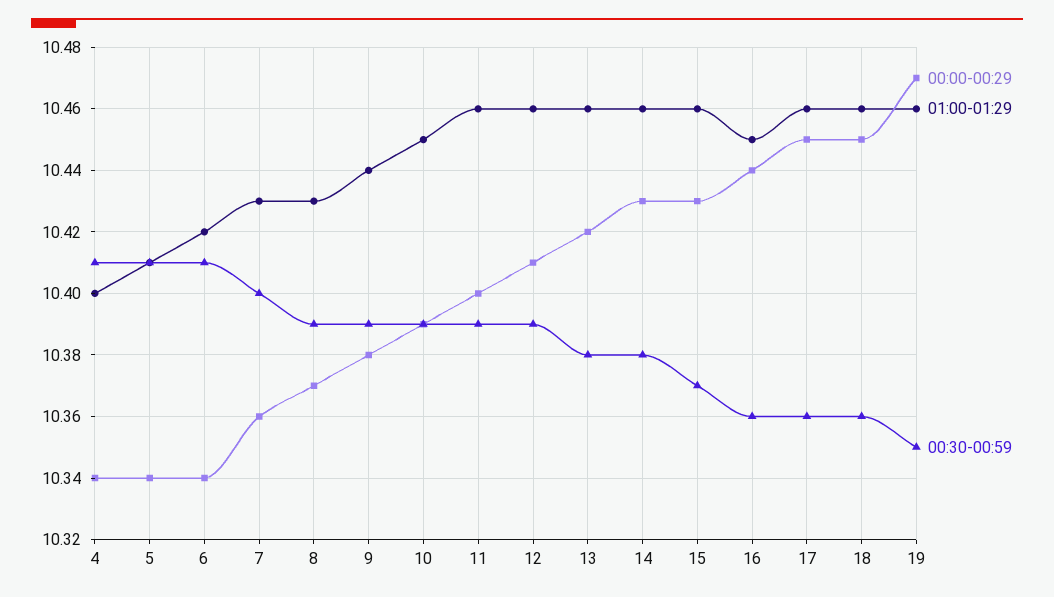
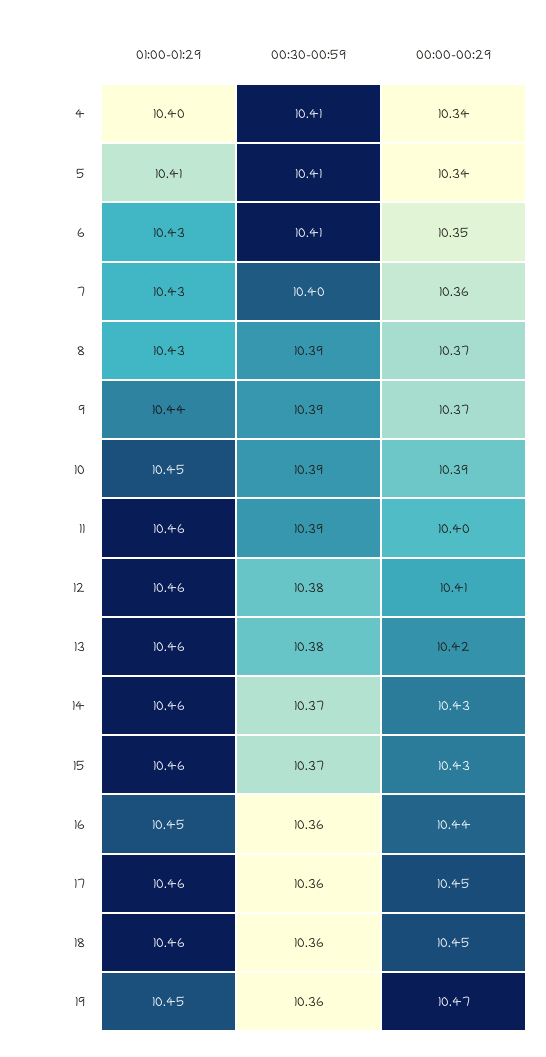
  {
    "00:00-00:29": {
      "4": 10.34,
      "5": 10.34,
-     "6": 10.34,
+     "6": 10.35,
      "7": 10.36,
      "8": 10.37,
-     "9": 10.38,
+     "9": 10.37,
      "10": 10.39,
      "11": 10.4,
      "12": 10.41,
      "13": 10.42,
      "14": 10.43,
      "15": 10.43,
      "16": 10.44,
      "17": 10.45,
      "18": 10.45,
      "19": 10.47
    },
    "01:00-01:29": {
      "4": 10.4,
      "5": 10.41,
-     "6": 10.42,
+     "6": 10.43,
      "7": 10.43,
      "8": 10.43,
      "9": 10.44,
      "10": 10.45,
      "11": 10.46,
      "12": 10.46,
      "13": 10.46,
      "14": 10.46,
      "15": 10.46,
      "16": 10.45,
      "17": 10.46,
      "18": 10.46,
-     "19": 10.46
+     "19": 10.45
    },
    "00:30-00:59": {
      "4": 10.41,
      "5": 10.41,
      "6": 10.41,
      "7": 10.4,
      "8": 10.39,
      "9": 10.39,
      "10": 10.39,
      "11": 10.39,
-     "12": 10.39,
+     "12": 10.38,
      "13": 10.38,
-     "14": 10.38,
+     "14": 10.37,
      "15": 10.37,
      "16": 10.36,
      "17": 10.36,
      "18": 10.36,
-     "19": 10.35
+     "19": 10.36
    }
  }

